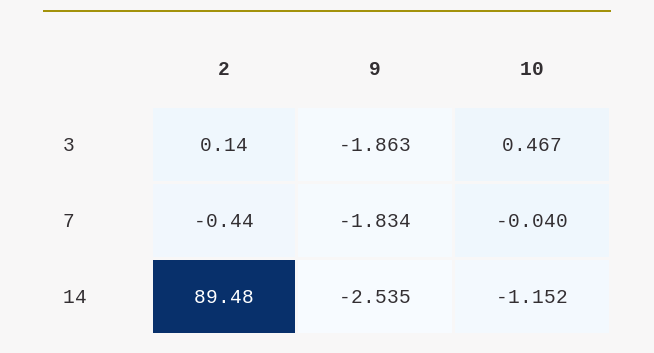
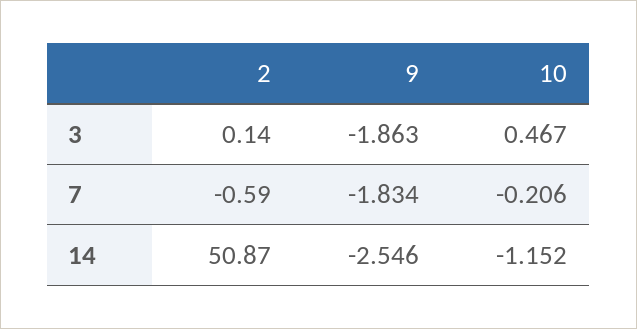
  {
    "2": {
      "3": 0.14,
-     "7": -0.44,
+     "7": -0.59,
-     "14": 89.48
+     "14": 50.87
    },
    "9": {
      "3": -1.863,
      "7": -1.834,
-     "14": -2.535
+     "14": -2.546
    },
    "10": {
      "3": 0.467,
-     "7": -0.04,
+     "7": -0.206,
      "14": -1.152
    }
  }

